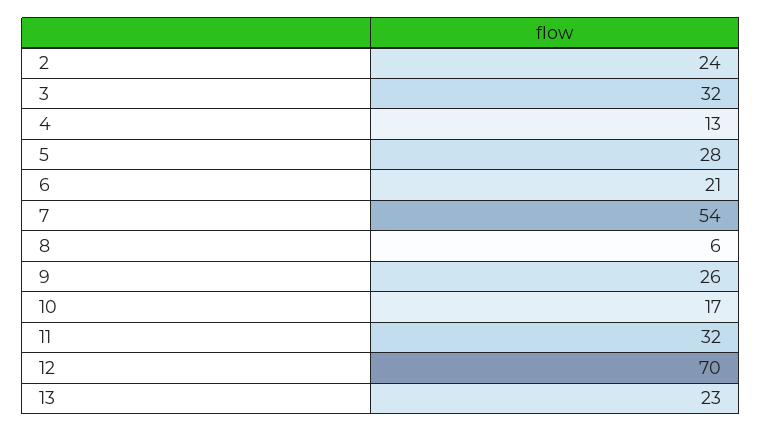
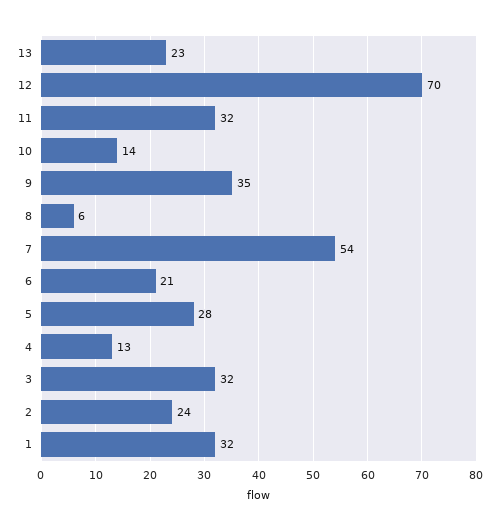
  {
    "2": 24,
    "3": 32,
    "4": 13,
    "5": 28,
    "6": 21,
    "7": 54,
    "8": 6,
-   "9": 26,
+   "9": 35,
-   "10": 17,
+   "10": 14,
    "11": 32,
    "12": 70,
-   "13": 23
+   "13": 23,
+   "1": 32
  }

